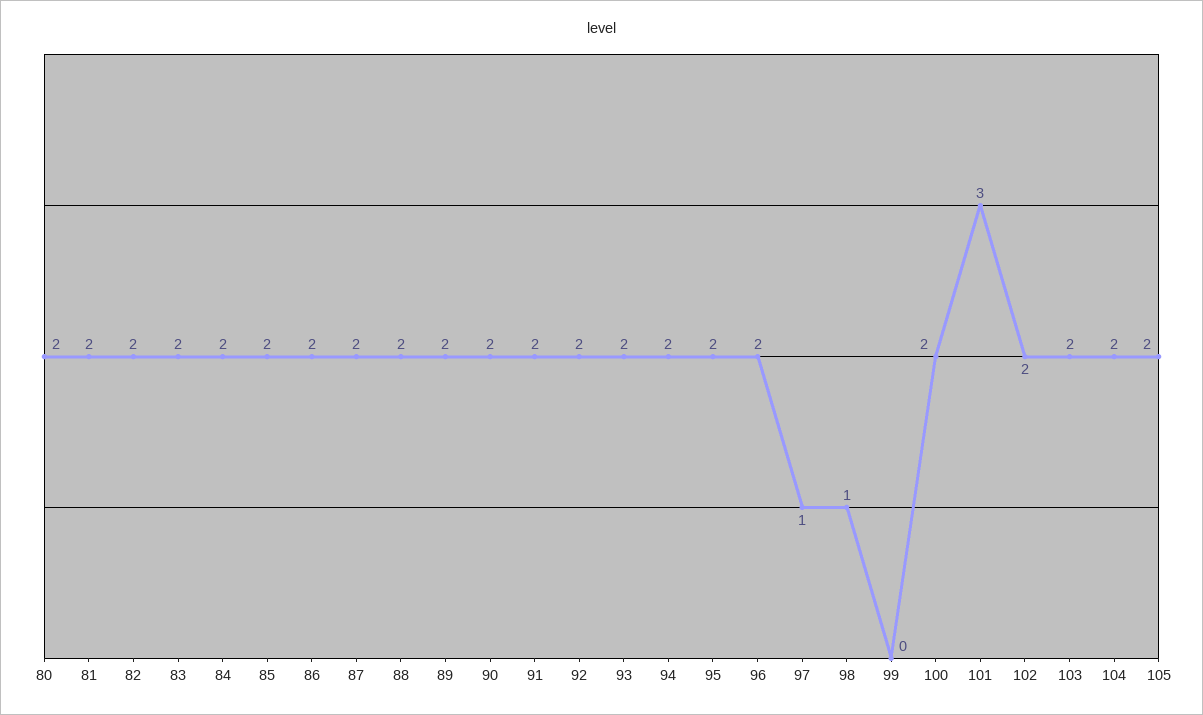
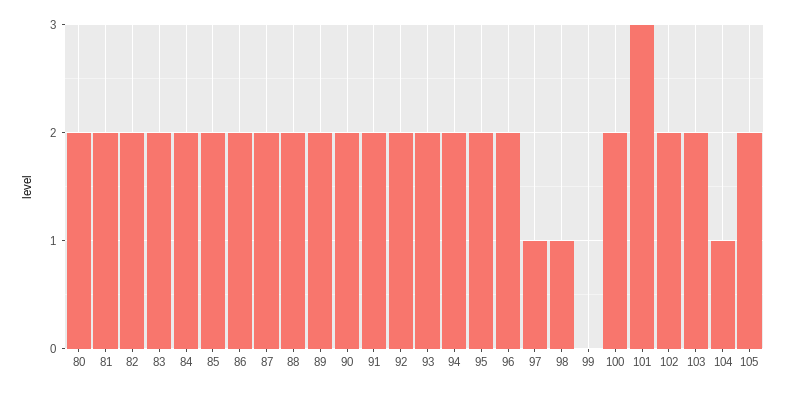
  {
    "80": 2,
    "81": 2,
    "82": 2,
    "83": 2,
    "84": 2,
    "85": 2,
    "86": 2,
    "87": 2,
    "88": 2,
    "89": 2,
    "90": 2,
    "91": 2,
    "92": 2,
    "93": 2,
    "94": 2,
    "95": 2,
    "96": 2,
    "97": 1,
    "98": 1,
    "99": 0,
    "100": 2,
    "101": 3,
    "102": 2,
    "103": 2,
-   "104": 2,
+   "104": 1,
    "105": 2
  }

